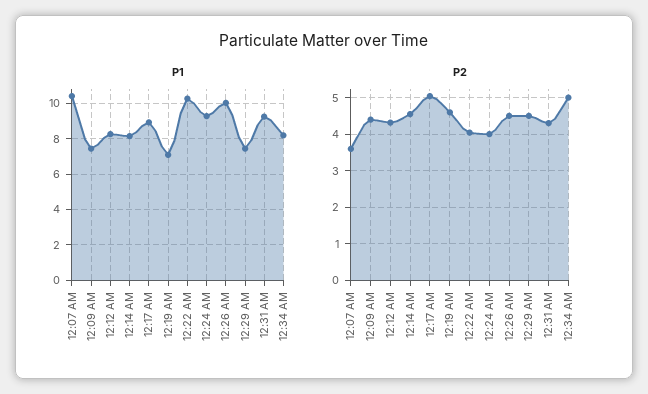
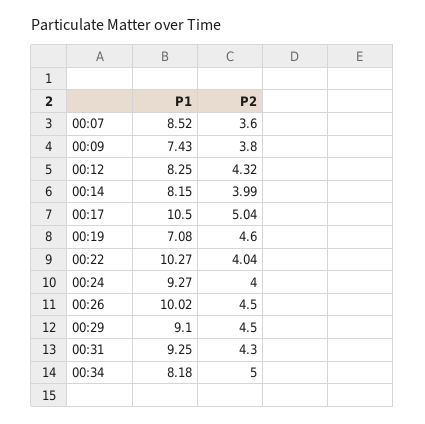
  {
    "P1": {
-     "12:07 AM": 10.5,
+     "12:07 AM": 8.52,
      "12:09 AM": 7.43,
      "12:12 AM": 8.25,
      "12:14 AM": 8.15,
-     "12:17 AM": 9,
+     "12:17 AM": 10.5,
      "12:19 AM": 7.08,
      "12:22 AM": 10.27,
      "12:24 AM": 9.27,
      "12:26 AM": 10.02,
-     "12:29 AM": 7.5,
+     "12:29 AM": 9.1,
      "12:31 AM": 9.25,
      "12:34 AM": 8.18
    },
    "P2": {
      "12:07 AM": 3.6,
-     "12:09 AM": 4.4,
+     "12:09 AM": 3.8,
      "12:12 AM": 4.32,
-     "12:14 AM": 4.6,
+     "12:14 AM": 3.99,
      "12:17 AM": 5.04,
      "12:19 AM": 4.6,
      "12:22 AM": 4.04,
      "12:24 AM": 4,
      "12:26 AM": 4.5,
      "12:29 AM": 4.5,
      "12:31 AM": 4.3,
      "12:34 AM": 5
    }
  }

